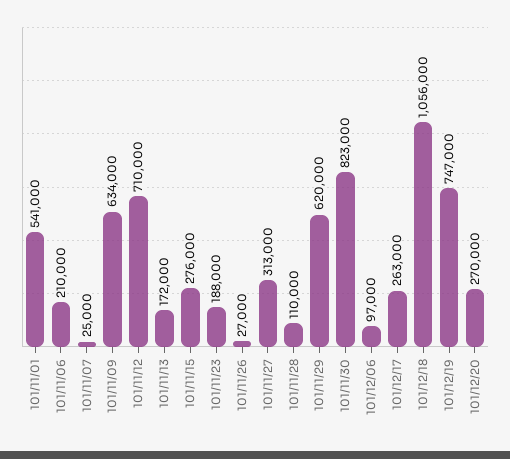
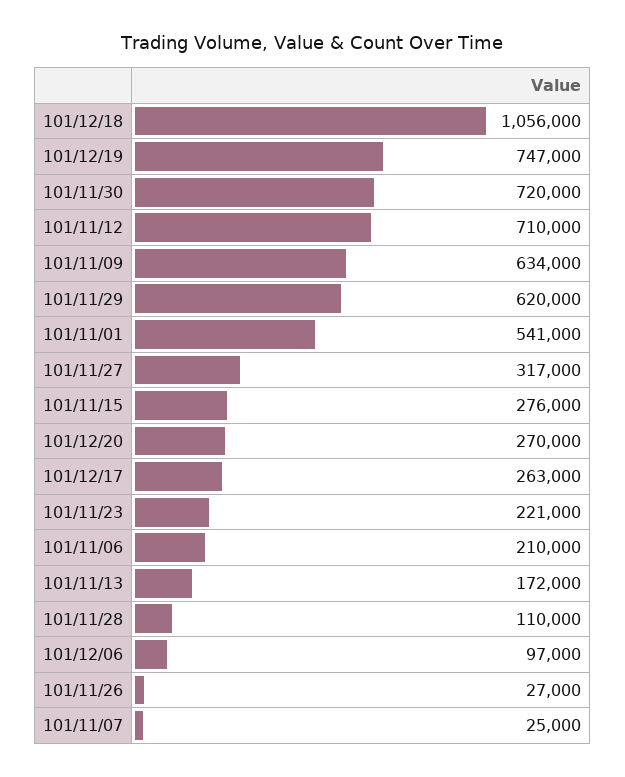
  {
    "101/11/01": 541000,
    "101/11/06": 210000,
    "101/11/07": 25000,
    "101/11/09": 634000,
    "101/11/12": 710000,
    "101/11/13": 172000,
    "101/11/15": 276000,
-   "101/11/23": 188000,
+   "101/11/23": 221000,
    "101/11/26": 27000,
-   "101/11/27": 313000,
+   "101/11/27": 317000,
    "101/11/28": 110000,
    "101/11/29": 620000,
-   "101/11/30": 823000,
+   "101/11/30": 720000,
    "101/12/06": 97000,
    "101/12/17": 263000,
    "101/12/18": 1056000,
    "101/12/19": 747000,
    "101/12/20": 270000
  }

